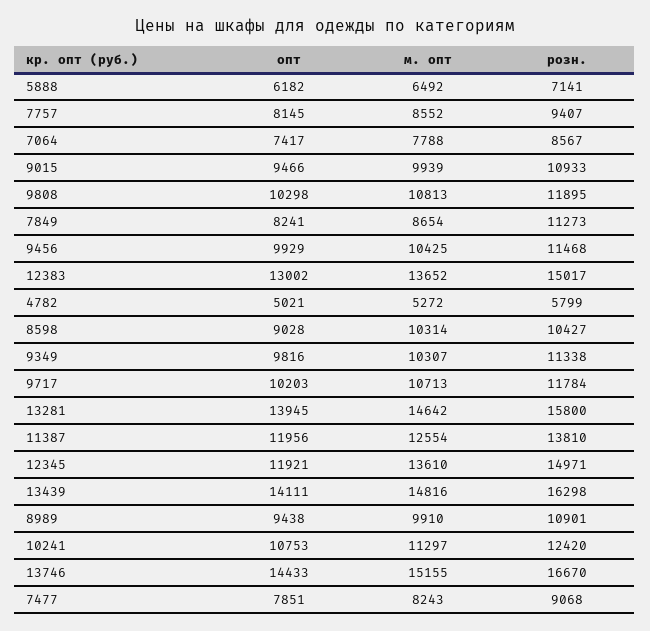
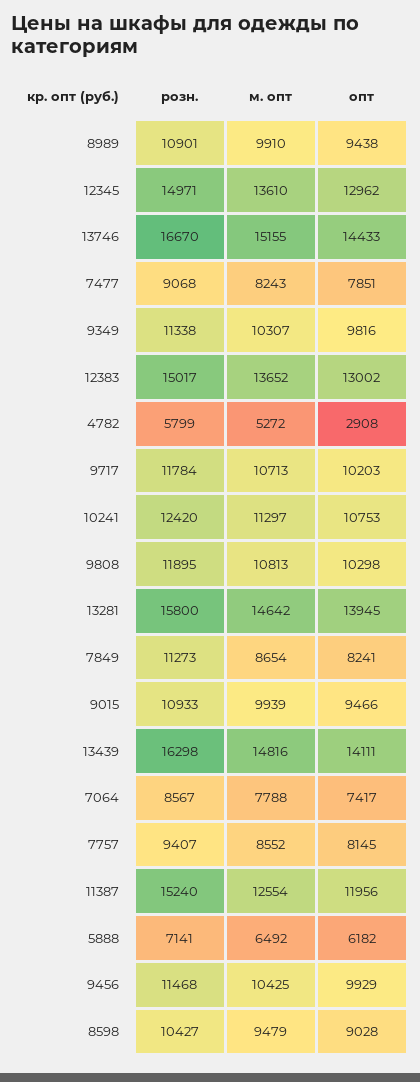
  {
    "опт": {
      "5888": 6182,
      "7757": 8145,
      "7064": 7417,
      "9015": 9466,
      "9808": 10298,
      "7849": 8241,
      "9456": 9929,
      "12383": 13002,
-     "4782": 5021,
+     "4782": 2908,
      "8598": 9028,
      "9349": 9816,
      "9717": 10203,
      "13281": 13945,
      "11387": 11956,
-     "12345": 11921,
+     "12345": 12962,
      "13439": 14111,
      "8989": 9438,
      "10241": 10753,
      "13746": 14433,
      "7477": 7851
    },
    "м. опт": {
      "5888": 6492,
      "7757": 8552,
      "7064": 7788,
      "9015": 9939,
      "9808": 10813,
      "7849": 8654,
      "9456": 10425,
      "12383": 13652,
      "4782": 5272,
-     "8598": 10314,
+     "8598": 9479,
      "9349": 10307,
      "9717": 10713,
      "13281": 14642,
      "11387": 12554,
      "12345": 13610,
      "13439": 14816,
      "8989": 9910,
      "10241": 11297,
      "13746": 15155,
      "7477": 8243
    },
    "розн.": {
      "5888": 7141,
      "7757": 9407,
      "7064": 8567,
      "9015": 10933,
      "9808": 11895,
      "7849": 11273,
      "9456": 11468,
      "12383": 15017,
      "4782": 5799,
      "8598": 10427,
      "9349": 11338,
      "9717": 11784,
      "13281": 15800,
-     "11387": 13810,
+     "11387": 15240,
      "12345": 14971,
      "13439": 16298,
      "8989": 10901,
      "10241": 12420,
      "13746": 16670,
      "7477": 9068
    }
  }

